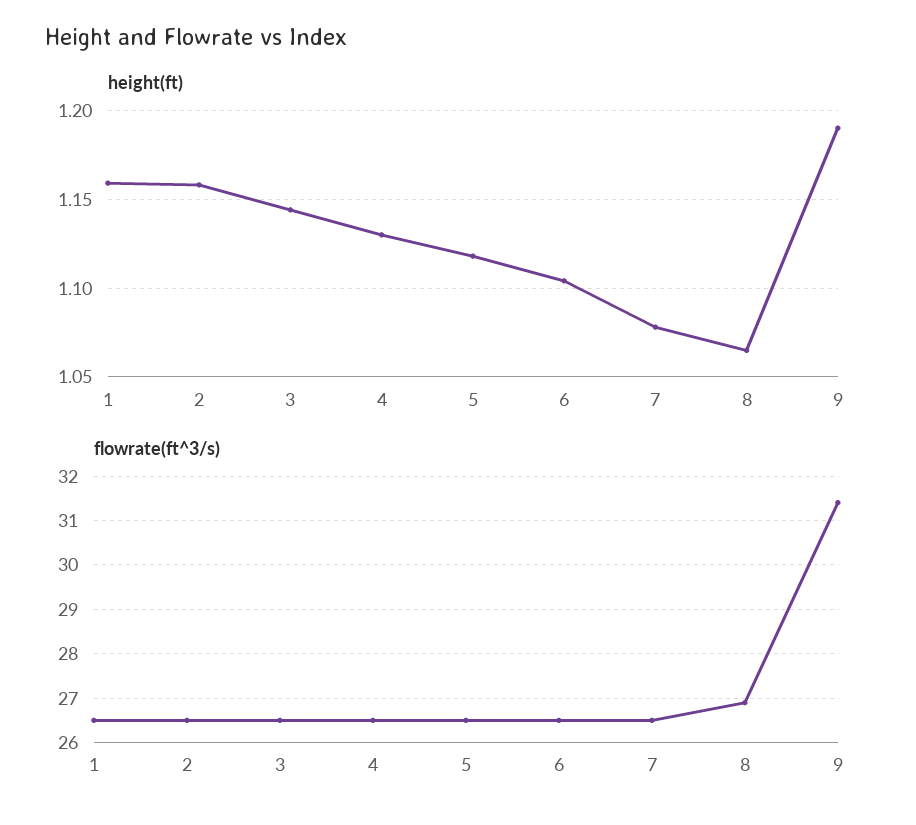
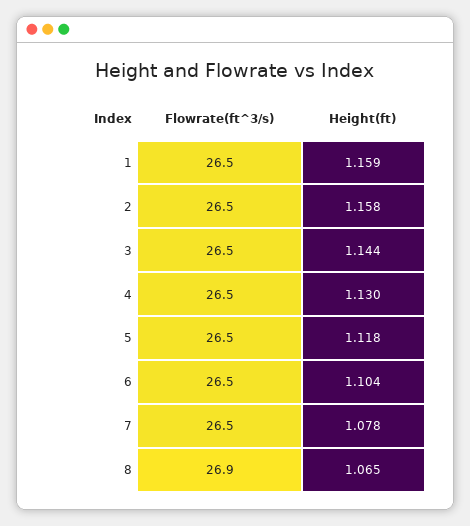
  {
    "height(ft)": {
      "1": 1.159,
      "2": 1.158,
      "3": 1.144,
      "4": 1.13,
      "5": 1.118,
      "6": 1.104,
      "7": 1.078,
-     "8": 1.065,
+     "8": 1.065
-     "9": 1.19
    },
    "flowrate(ft^3/s)": {
      "1": 26.5,
      "2": 26.5,
      "3": 26.5,
      "4": 26.5,
      "5": 26.5,
      "6": 26.5,
      "7": 26.5,
-     "8": 26.9,
+     "8": 26.9
-     "9": 31.5
    }
  }

